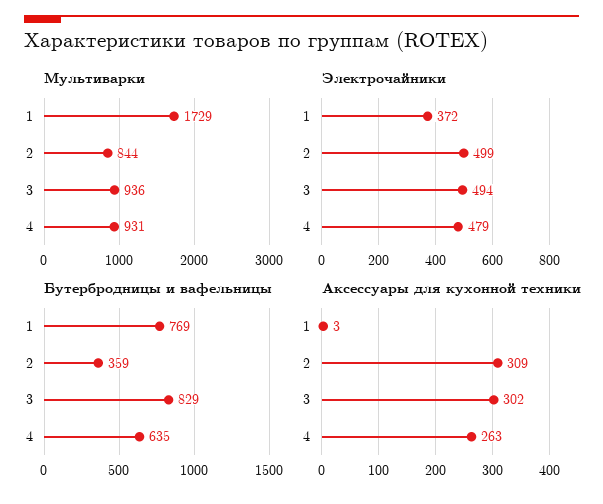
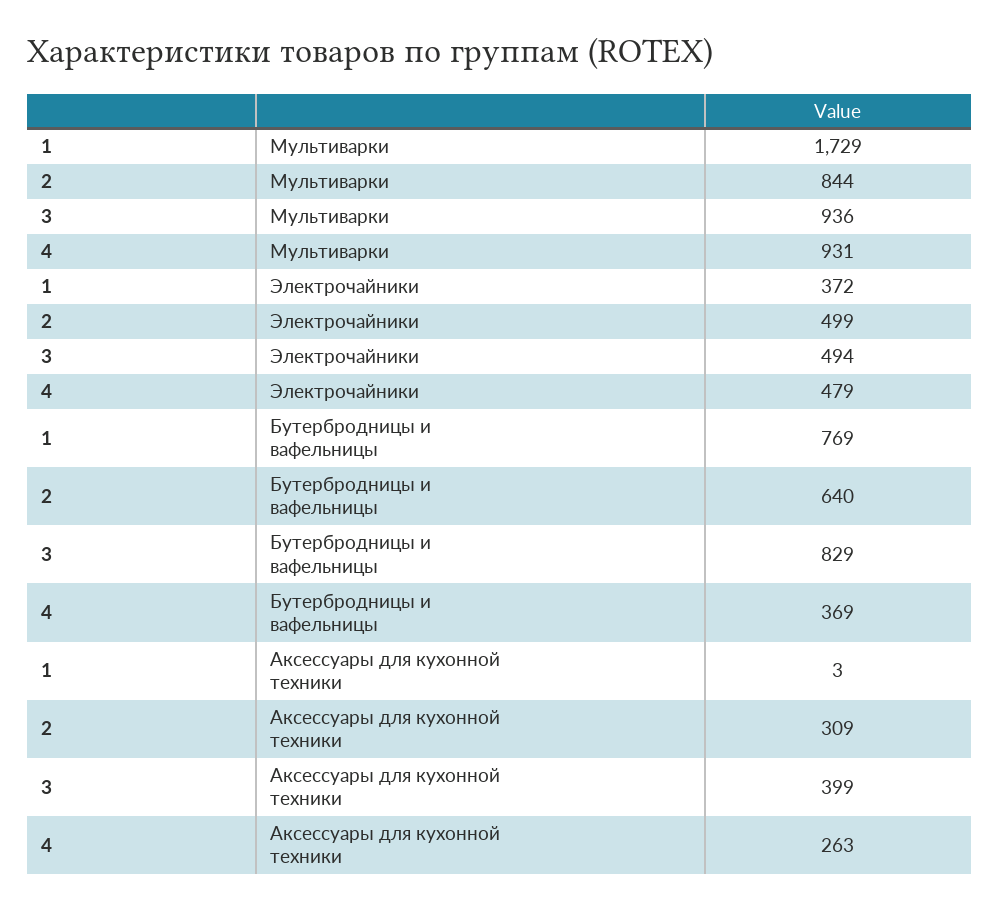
  {
    "Мультиварки": {
      "1": 1729,
      "2": 844,
      "3": 936,
      "4": 931
    },
    "Электрочайники": {
      "1": 372,
      "2": 499,
      "3": 494,
      "4": 479
    },
    "Бутербродницы и вафельницы": {
      "1": 769,
-     "2": 359,
+     "2": 640,
      "3": 829,
-     "4": 635
+     "4": 369
    },
    "Аксессуары для кухонной техники": {
      "1": 3,
      "2": 309,
-     "3": 302,
+     "3": 399,
      "4": 263
    }
  }

